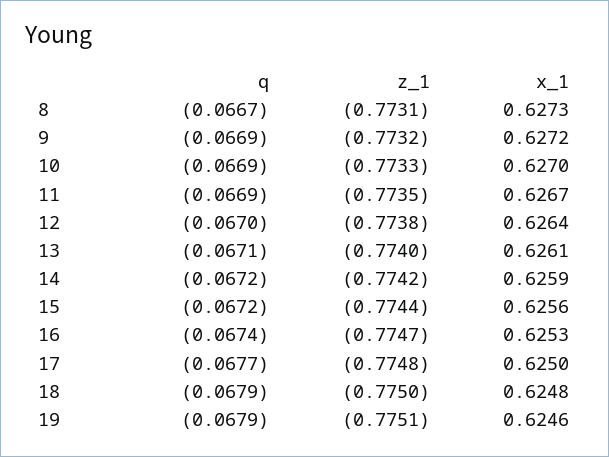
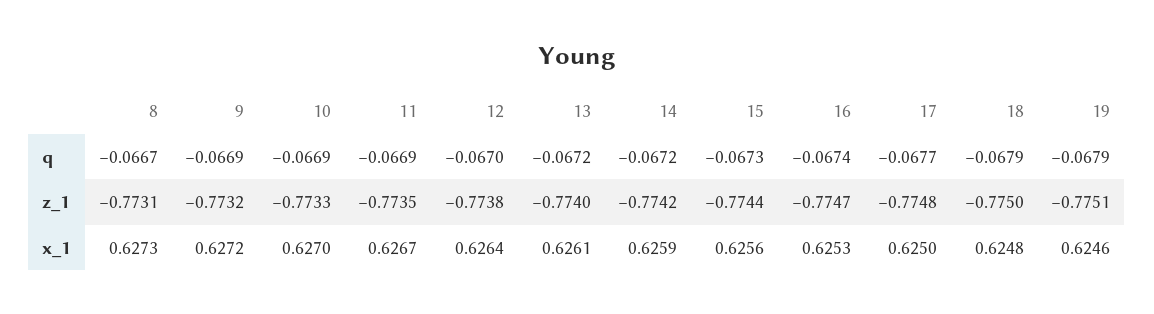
  {
    "q": {
      "8": -0.0667,
      "9": -0.0669,
      "10": -0.0669,
      "11": -0.0669,
      "12": -0.067,
-     "13": -0.0671,
+     "13": -0.0672,
      "14": -0.0672,
-     "15": -0.0672,
+     "15": -0.0673,
      "16": -0.0674,
      "17": -0.0677,
      "18": -0.0679,
      "19": -0.0679
    },
    "z_1": {
      "8": -0.7731,
      "9": -0.7732,
      "10": -0.7733,
      "11": -0.7735,
      "12": -0.7738,
      "13": -0.774,
      "14": -0.7742,
      "15": -0.7744,
      "16": -0.7747,
      "17": -0.7748,
      "18": -0.775,
      "19": -0.7751
    },
    "x_1": {
      "8": 0.6273,
      "9": 0.6272,
      "10": 0.627,
      "11": 0.6267,
      "12": 0.6264,
      "13": 0.6261,
      "14": 0.6259,
      "15": 0.6256,
      "16": 0.6253,
      "17": 0.625,
      "18": 0.6248,
      "19": 0.6246
    }
  }

